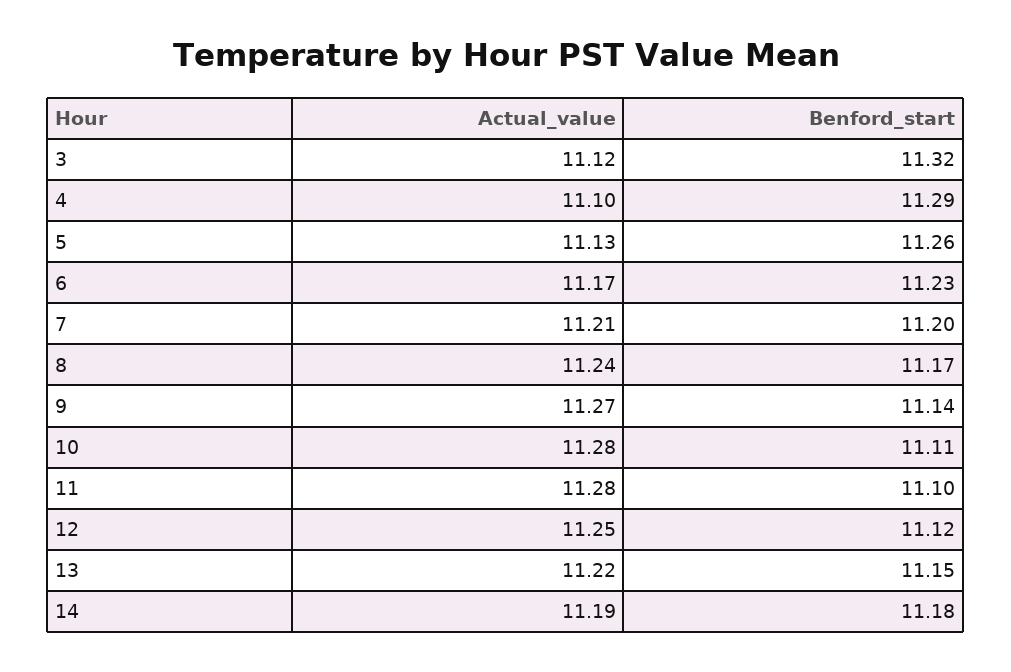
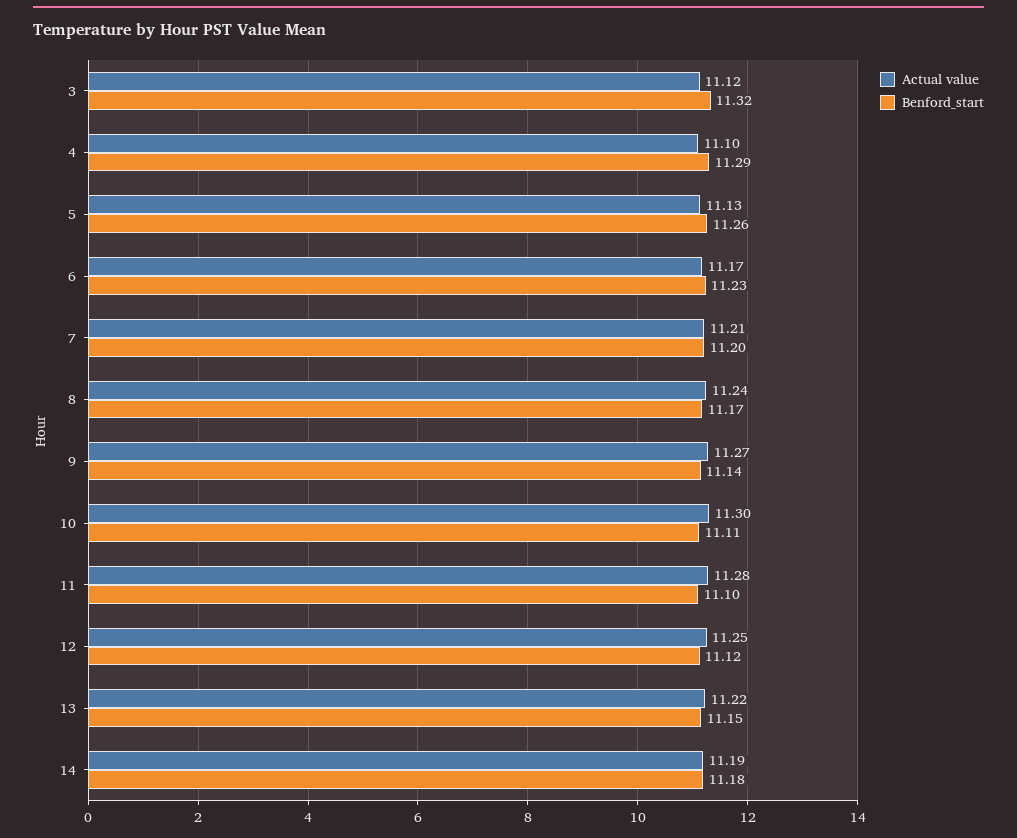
  {
    "Actual_value": {
      "3": 11.12,
      "4": 11.1,
      "5": 11.13,
      "6": 11.17,
      "7": 11.21,
      "8": 11.24,
      "9": 11.27,
-     "10": 11.28,
+     "10": 11.3,
      "11": 11.28,
      "12": 11.25,
      "13": 11.22,
      "14": 11.19
    },
    "Benford_start": {
      "3": 11.32,
      "4": 11.29,
      "5": 11.26,
      "6": 11.23,
      "7": 11.2,
      "8": 11.17,
      "9": 11.14,
      "10": 11.11,
      "11": 11.1,
      "12": 11.12,
      "13": 11.15,
      "14": 11.18
    }
  }

